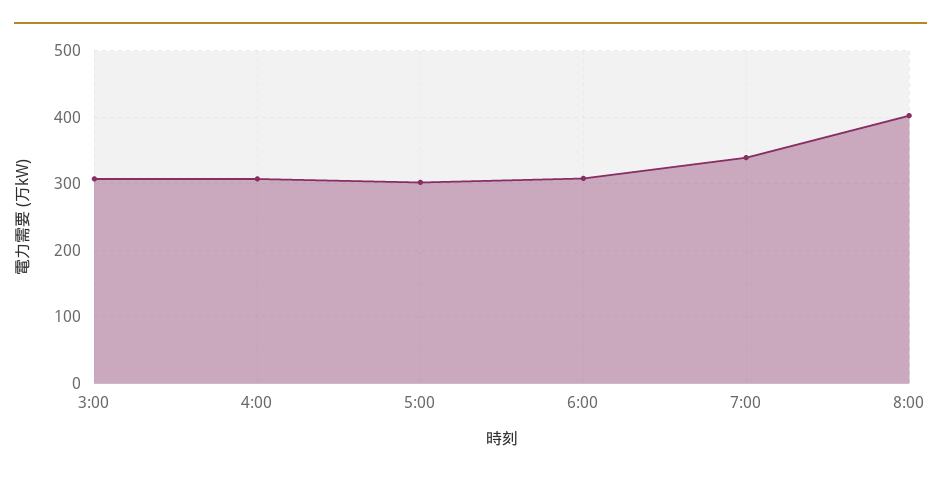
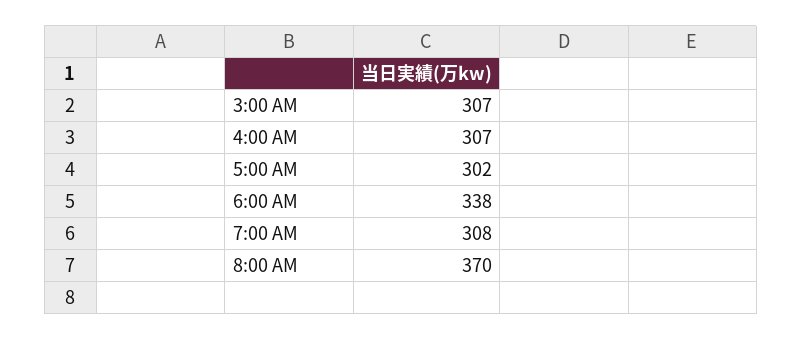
  {
    "3:00": 307,
    "4:00": 307,
    "5:00": 302,
-   "6:00": 310,
+   "6:00": 338,
-   "7:00": 340,
+   "7:00": 308,
-   "8:00": 400
+   "8:00": 370
  }

